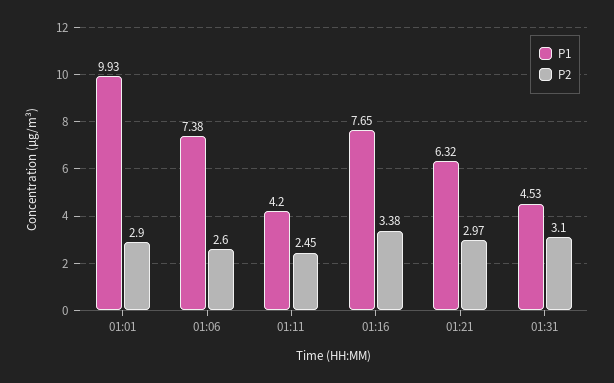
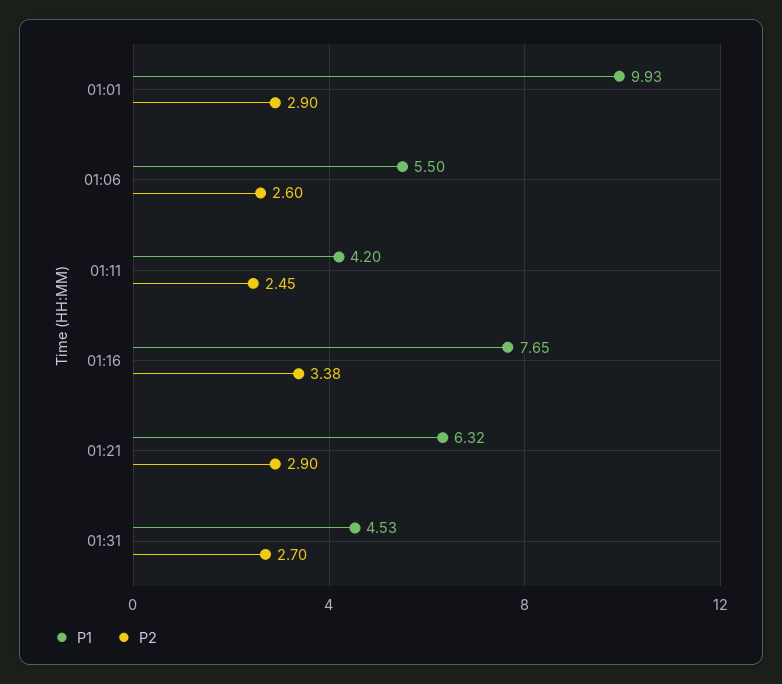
  {
    "P1": {
      "01:01": 9.93,
-     "01:06": 7.38,
+     "01:06": 5.5,
      "01:11": 4.2,
      "01:16": 7.65,
      "01:21": 6.32,
      "01:31": 4.53
    },
    "P2": {
      "01:01": 2.9,
      "01:06": 2.6,
      "01:11": 2.45,
      "01:16": 3.38,
-     "01:21": 2.97,
+     "01:21": 2.9,
-     "01:31": 3.1
+     "01:31": 2.7
    }
  }

